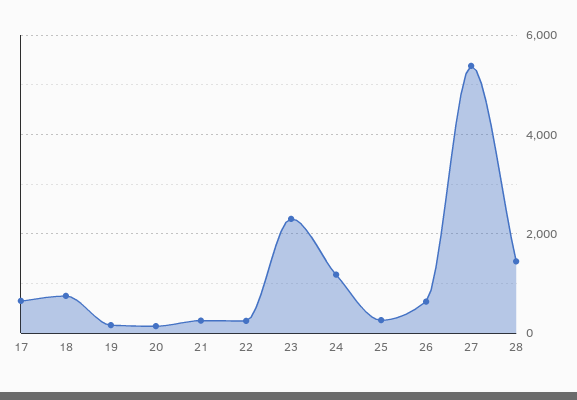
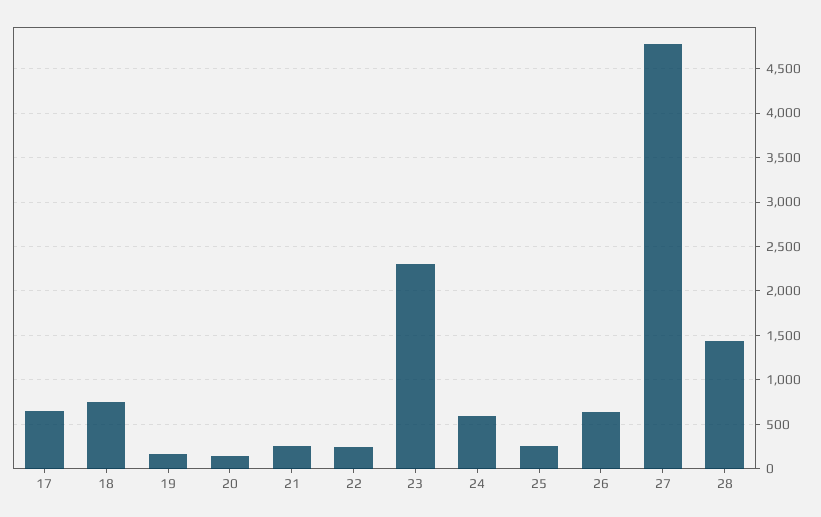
  {
    "17": 600,
    "18": 700,
    "19": 200,
    "20": 100,
    "21": 300,
    "22": 200,
    "23": 2300,
-   "24": 1200,
+   "24": 600,
    "25": 300,
    "26": 600,
-   "27": 5400,
+   "27": 4800,
    "28": 1400
  }

